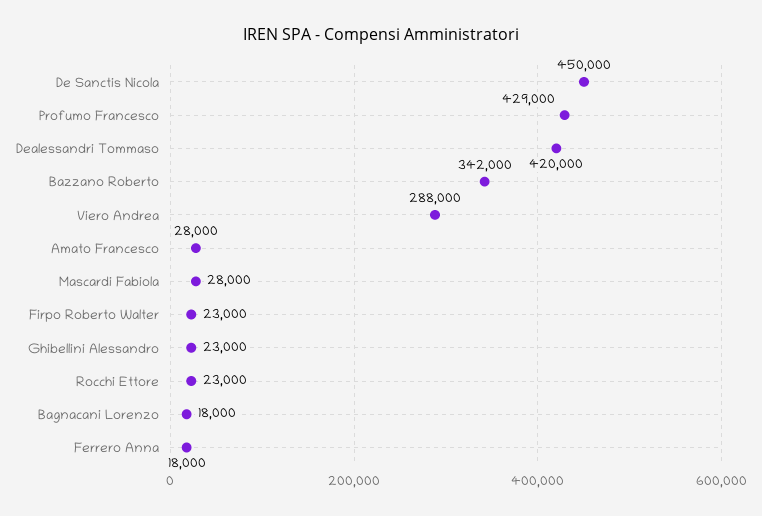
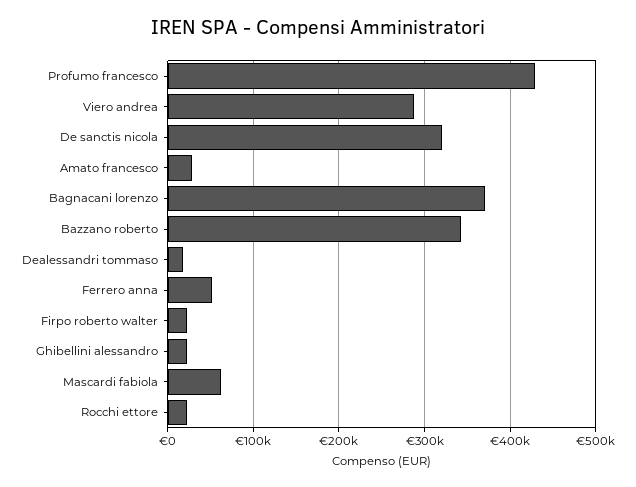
  {
-   "De Sanctis Nicola": 450000,
+   "De Sanctis Nicola": 320000,
    "Profumo Francesco": 429000,
-   "Dealessandri Tommaso": 420000,
+   "Dealessandri Tommaso": 20000,
    "Bazzano Roberto": 342000,
    "Viero Andrea": 288000,
    "Amato Francesco": 28000,
-   "Mascardi Fabiola": 28000,
+   "Mascardi Fabiola": 60000,
    "Firpo Roberto Walter": 23000,
    "Ghibellini Alessandro": 23000,
    "Rocchi Ettore": 23000,
-   "Bagnacani Lorenzo": 18000,
+   "Bagnacani Lorenzo": 370000,
-   "Ferrero Anna": 18000
+   "Ferrero Anna": 50000
  }

